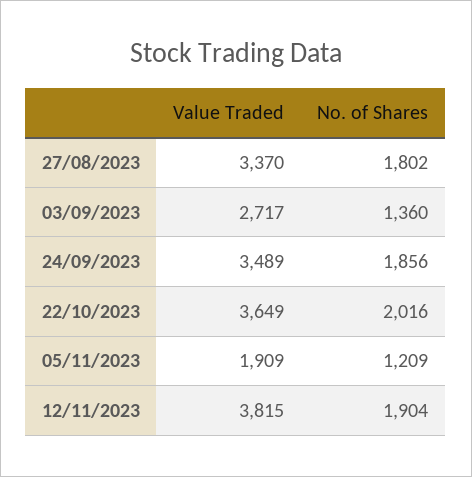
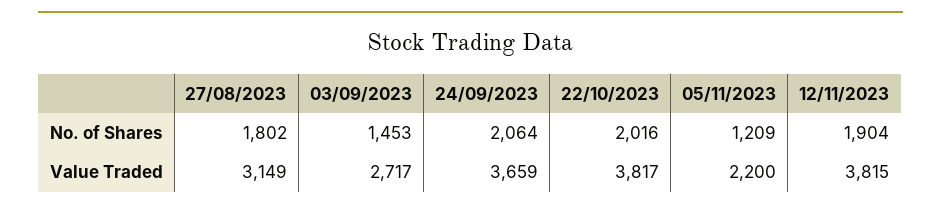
  {
    "Value Traded": {
-     "27/08/2023": 3370,
+     "27/08/2023": 3149,
      "03/09/2023": 2717,
-     "24/09/2023": 3489,
+     "24/09/2023": 3659,
-     "22/10/2023": 3649,
+     "22/10/2023": 3817,
-     "05/11/2023": 1909,
+     "05/11/2023": 2200,
      "12/11/2023": 3815
    },
    "No. of Shares": {
      "27/08/2023": 1802,
-     "03/09/2023": 1360,
+     "03/09/2023": 1453,
-     "24/09/2023": 1856,
+     "24/09/2023": 2064,
      "22/10/2023": 2016,
      "05/11/2023": 1209,
      "12/11/2023": 1904
    }
  }

